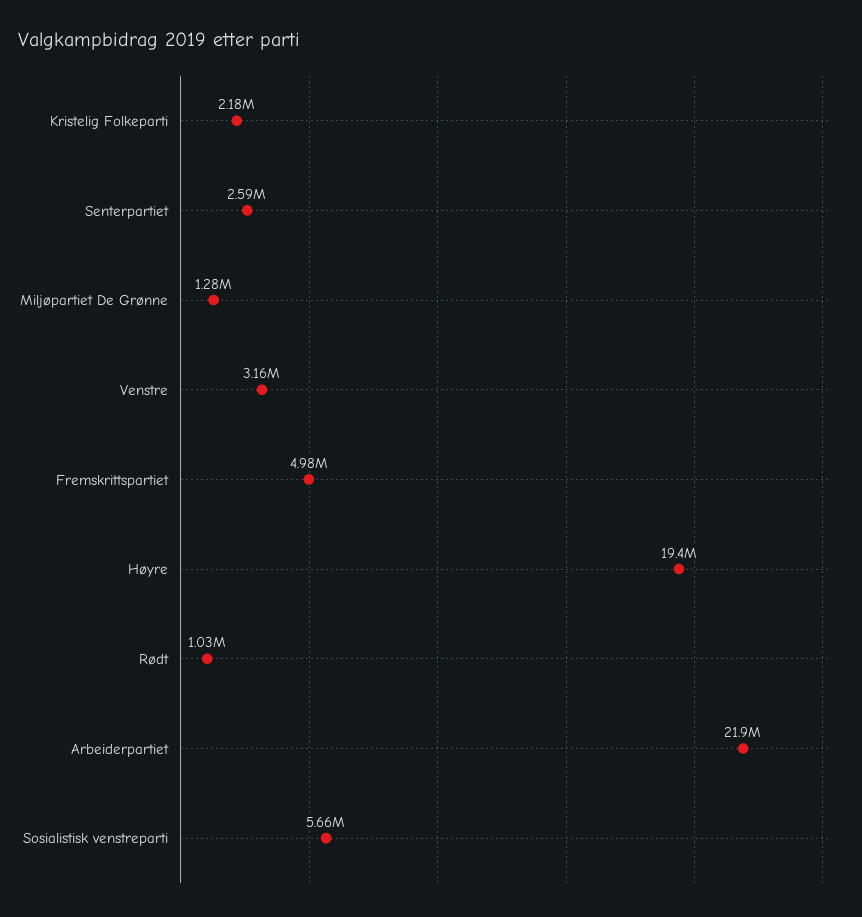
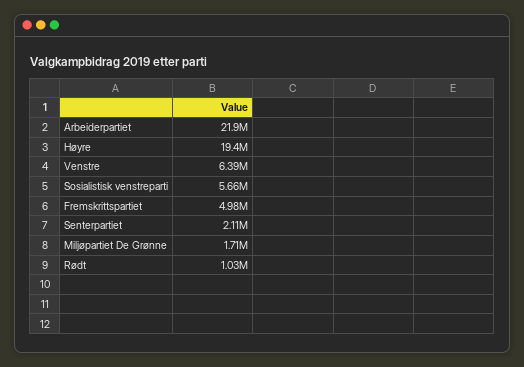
  {
-   "Kristelig Folkeparti": 2180000,
-   "Senterpartiet": 2590000,
+   "Senterpartiet": 2110000,
-   "Miljøpartiet De Grønne": 1280000,
+   "Miljøpartiet De Grønne": 1710000,
-   "Venstre": 3160000,
+   "Venstre": 6390000,
    "Fremskrittspartiet": 4980000,
    "Høyre": 19400000,
    "Rødt": 1030000,
    "Arbeiderpartiet": 21900000,
    "Sosialistisk venstreparti": 5660000
  }

